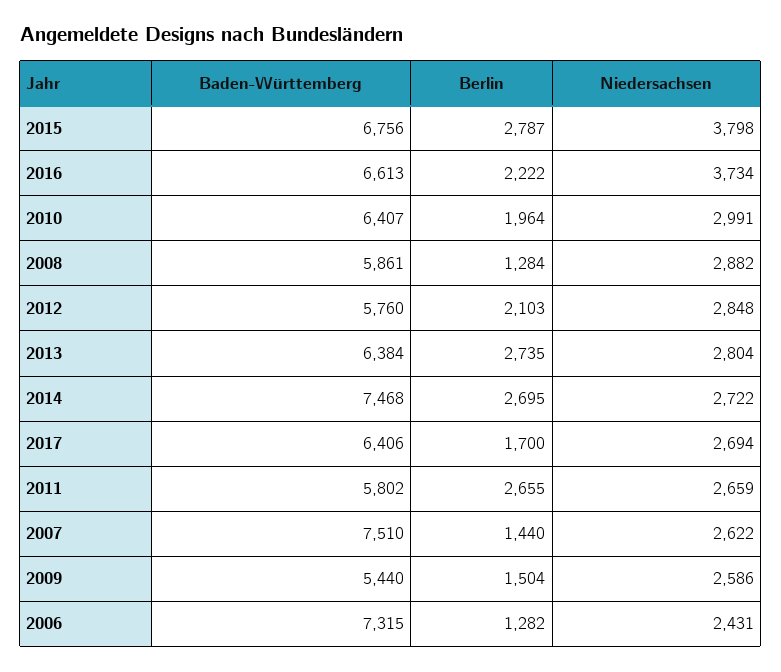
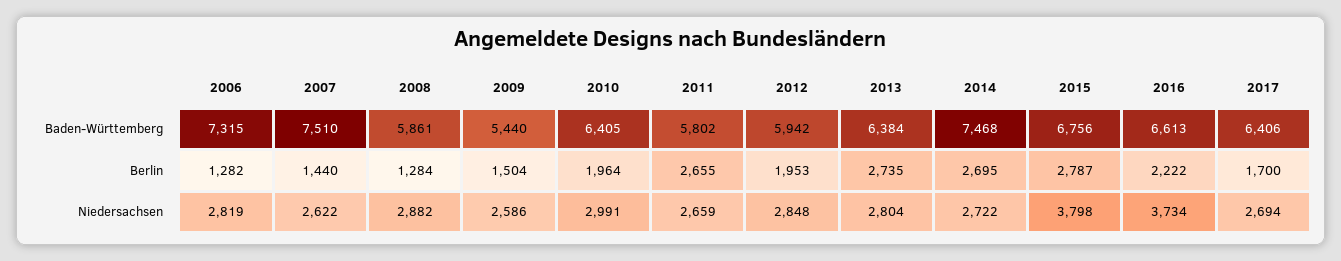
  {
    "Baden-Württemberg": {
      "2015": 6756,
      "2016": 6613,
-     "2010": 6407,
+     "2010": 6405,
      "2008": 5861,
-     "2012": 5760,
+     "2012": 5942,
      "2013": 6384,
      "2014": 7468,
      "2017": 6406,
      "2011": 5802,
      "2007": 7510,
      "2009": 5440,
      "2006": 7315
    },
    "Berlin": {
      "2015": 2787,
      "2016": 2222,
      "2010": 1964,
      "2008": 1284,
-     "2012": 2103,
+     "2012": 1953,
      "2013": 2735,
      "2014": 2695,
      "2017": 1700,
      "2011": 2655,
      "2007": 1440,
      "2009": 1504,
      "2006": 1282
    },
    "Niedersachsen": {
      "2015": 3798,
      "2016": 3734,
      "2010": 2991,
      "2008": 2882,
      "2012": 2848,
      "2013": 2804,
      "2014": 2722,
      "2017": 2694,
      "2011": 2659,
      "2007": 2622,
      "2009": 2586,
-     "2006": 2431
+     "2006": 2819
    }
  }

